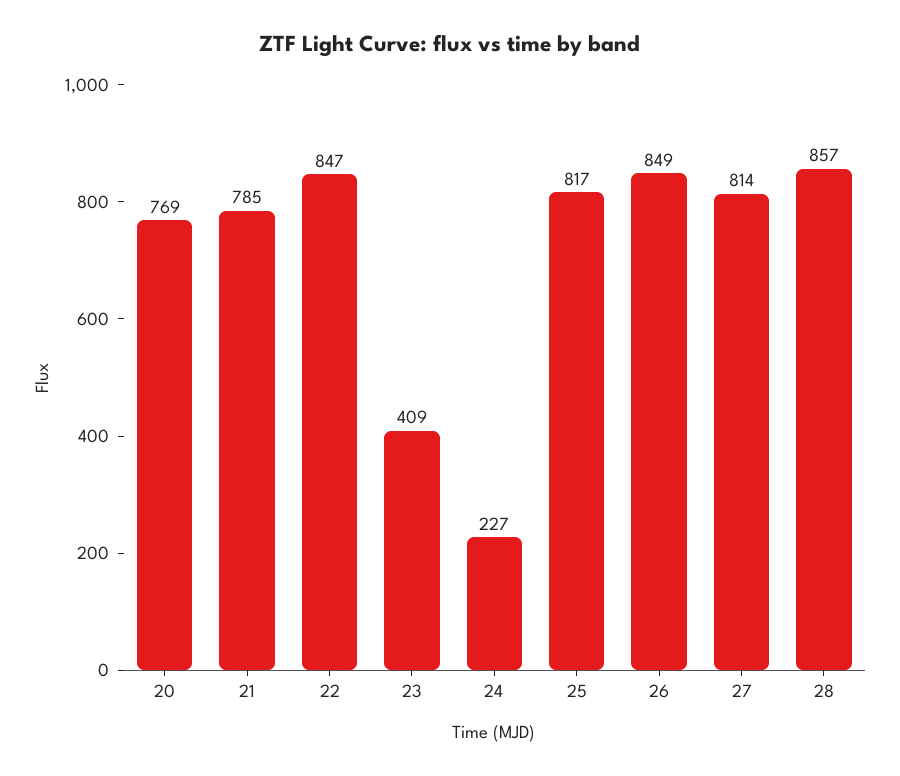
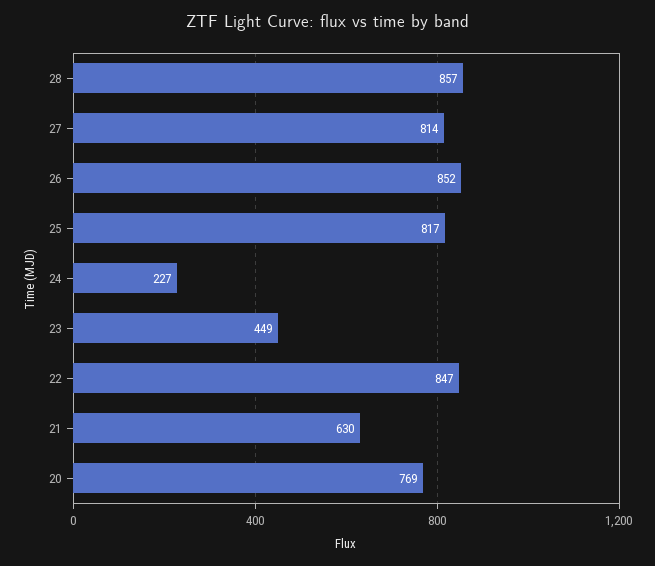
  {
    "20": 769,
-   "21": 785,
+   "21": 630,
    "22": 847,
-   "23": 409,
+   "23": 449,
    "24": 227,
    "25": 817,
-   "26": 849,
+   "26": 852,
    "27": 814,
    "28": 857
  }

